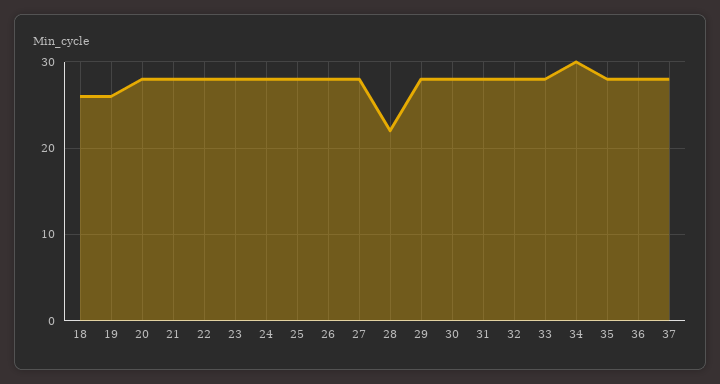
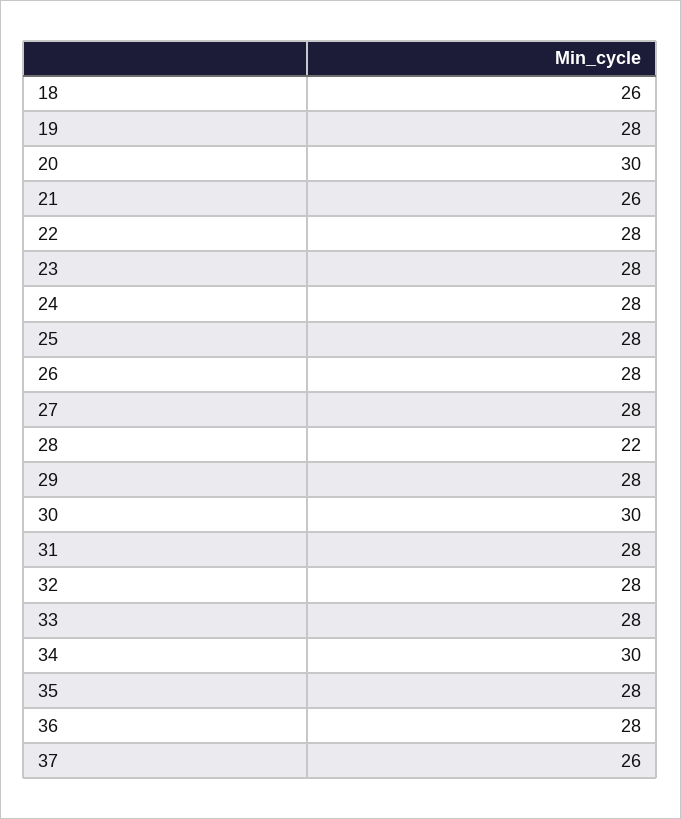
  {
    "18": 26,
-   "19": 26,
+   "19": 28,
-   "20": 28,
+   "20": 30,
-   "21": 28,
+   "21": 26,
    "22": 28,
    "23": 28,
    "24": 28,
    "25": 28,
    "26": 28,
    "27": 28,
    "28": 22,
    "29": 28,
-   "30": 28,
+   "30": 30,
    "31": 28,
    "32": 28,
    "33": 28,
    "34": 30,
    "35": 28,
    "36": 28,
-   "37": 28
+   "37": 26
  }

